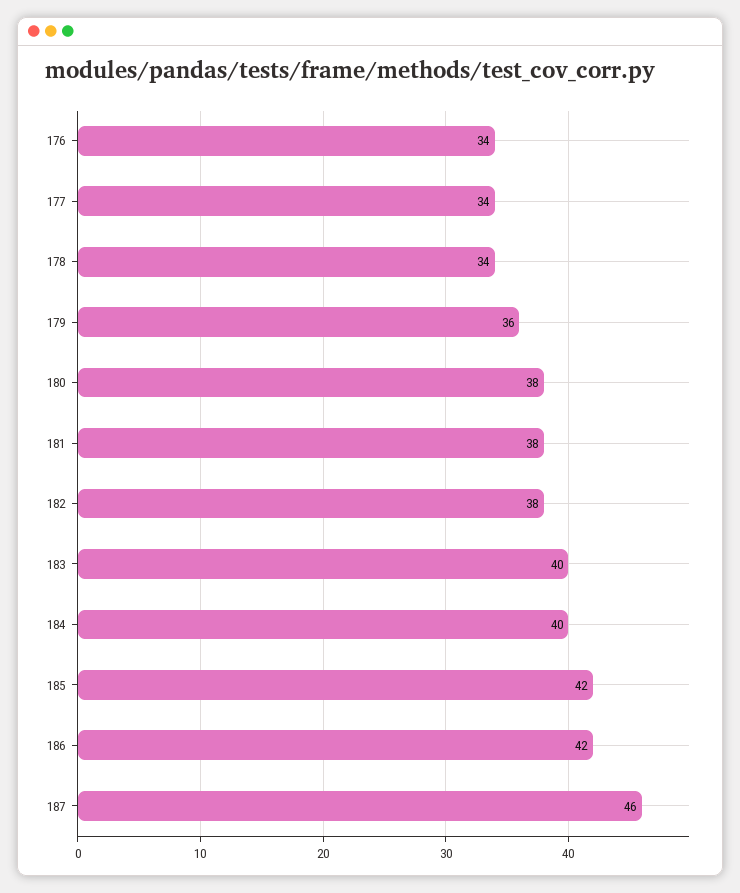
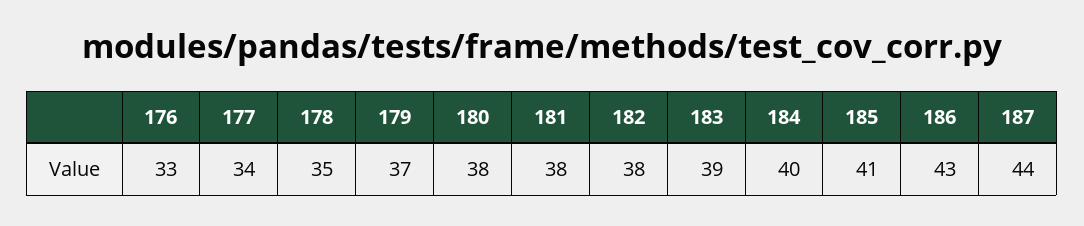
  {
-   "176": 34,
+   "176": 33,
    "177": 34,
-   "178": 34,
+   "178": 35,
-   "179": 36,
+   "179": 37,
    "180": 38,
    "181": 38,
    "182": 38,
-   "183": 40,
+   "183": 39,
    "184": 40,
-   "185": 42,
+   "185": 41,
-   "186": 42,
+   "186": 43,
-   "187": 46
+   "187": 44
  }

